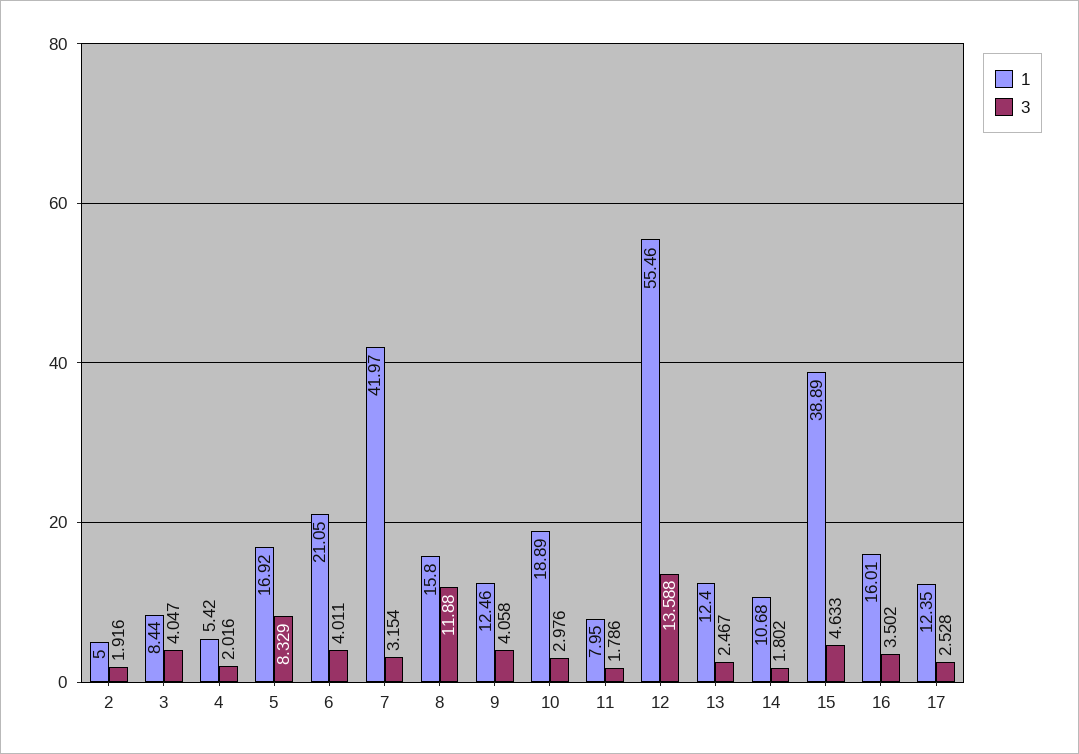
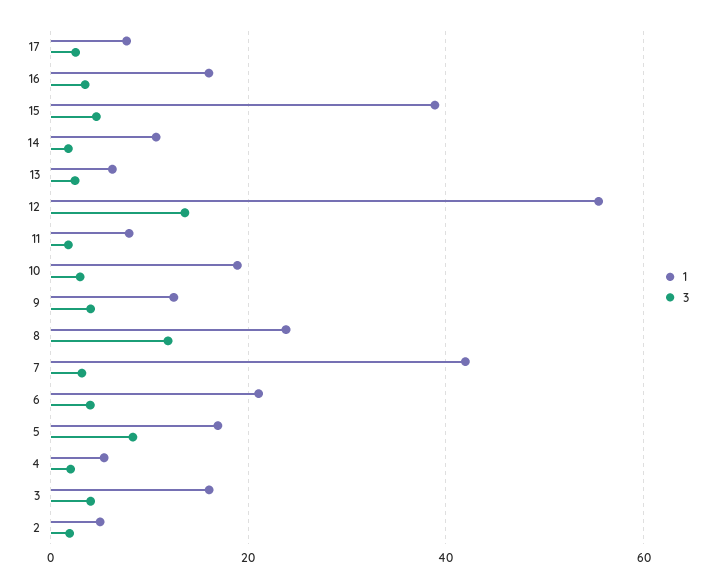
  {
    "1": {
      "2": 5,
-     "3": 8.44,
+     "3": 16,
      "4": 5.42,
      "5": 16.92,
      "6": 21.05,
      "7": 41.97,
-     "8": 15.8,
+     "8": 24,
      "9": 12.46,
      "10": 18.89,
      "11": 7.95,
      "12": 55.46,
-     "13": 12.4,
+     "13": 6,
      "14": 10.68,
      "15": 38.89,
      "16": 16.01,
-     "17": 12.35
+     "17": 8
    },
    "3": {
      "2": 1.916,
      "3": 4.047,
      "4": 2.016,
      "5": 8.329,
      "6": 4.011,
      "7": 3.154,
      "8": 11.88,
      "9": 4.058,
      "10": 2.976,
      "11": 1.786,
      "12": 13.588,
      "13": 2.467,
      "14": 1.802,
      "15": 4.633,
      "16": 3.502,
      "17": 2.528
    }
  }

